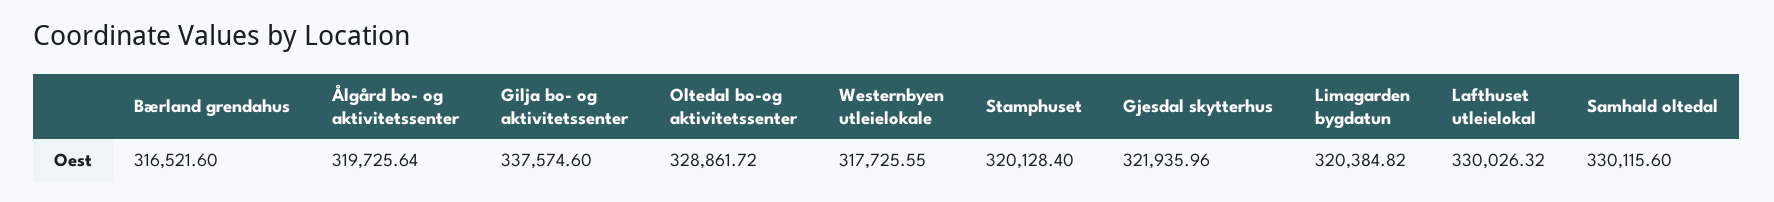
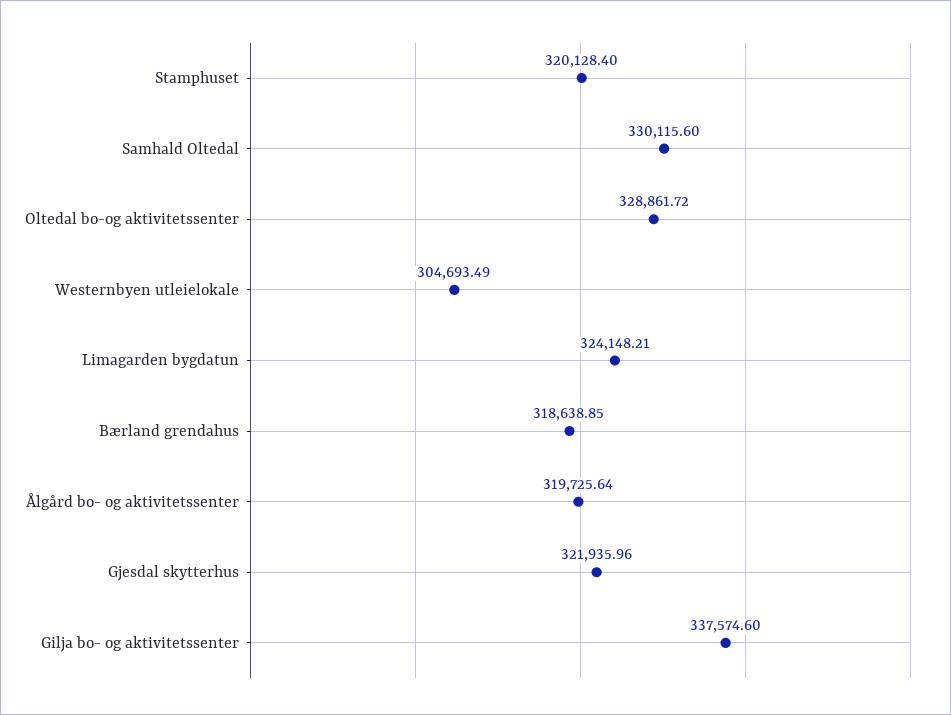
  {
-   "Bærland grendahus": 316521.6,
+   "Bærland grendahus": 318638.85,
    "Ålgård bo- og aktivitetssenter": 319725.64,
    "Gilja bo- og aktivitetssenter": 337574.6,
    "Oltedal bo-og aktivitetssenter": 328861.72,
-   "Westernbyen utleielokale": 317725.55,
+   "Westernbyen utleielokale": 304693.49,
    "Stamphuset": 320128.4,
    "Gjesdal skytterhus": 321935.96,
-   "Limagarden bygdatun": 320384.82,
+   "Limagarden bygdatun": 324148.21,
-   "Lafthuset utleielokal": 330026.32,
    "Samhald oltedal": 330115.6
  }

